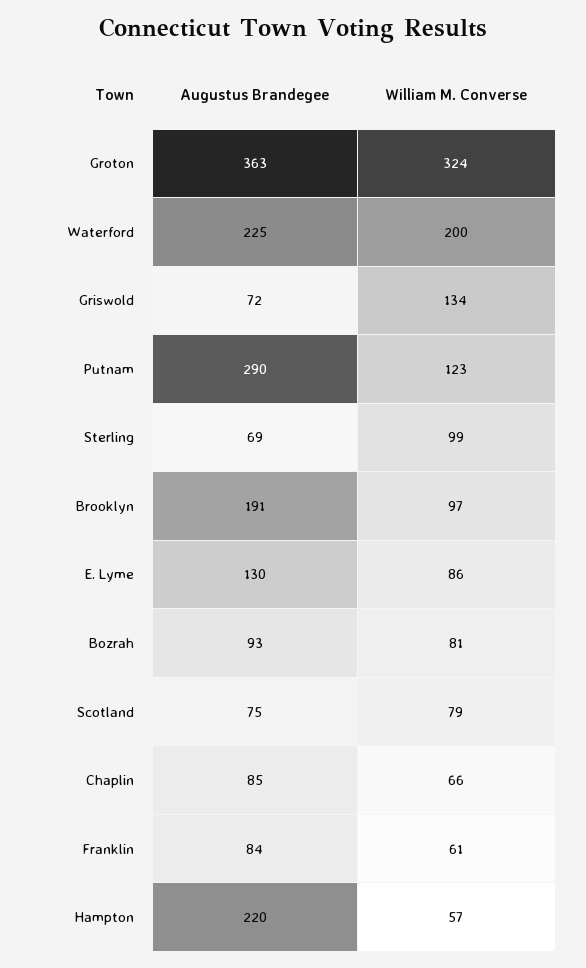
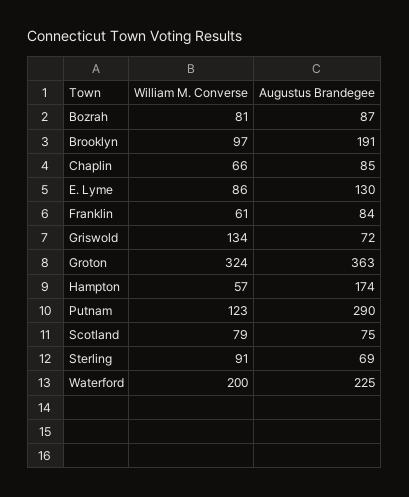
  {
    "Augustus Brandegee": {
      "Groton": 363,
      "Waterford": 225,
      "Griswold": 72,
      "Putnam": 290,
      "Sterling": 69,
      "Brooklyn": 191,
      "E. Lyme": 130,
-     "Bozrah": 93,
+     "Bozrah": 87,
      "Scotland": 75,
      "Chaplin": 85,
      "Franklin": 84,
-     "Hampton": 220
+     "Hampton": 174
    },
    "William M. Converse": {
      "Groton": 324,
      "Waterford": 200,
      "Griswold": 134,
      "Putnam": 123,
-     "Sterling": 99,
+     "Sterling": 91,
      "Brooklyn": 97,
      "E. Lyme": 86,
      "Bozrah": 81,
      "Scotland": 79,
      "Chaplin": 66,
      "Franklin": 61,
      "Hampton": 57
    }
  }

